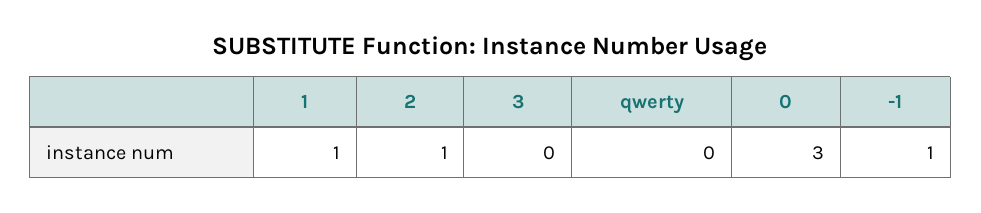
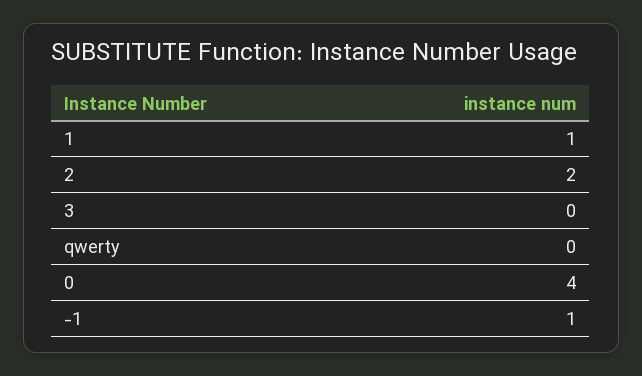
  {
    "1": 1,
-   "2": 1,
+   "2": 2,
    "3": 0,
    "qwerty": 0,
-   "0": 3,
+   "0": 4,
    "-1": 1
  }

